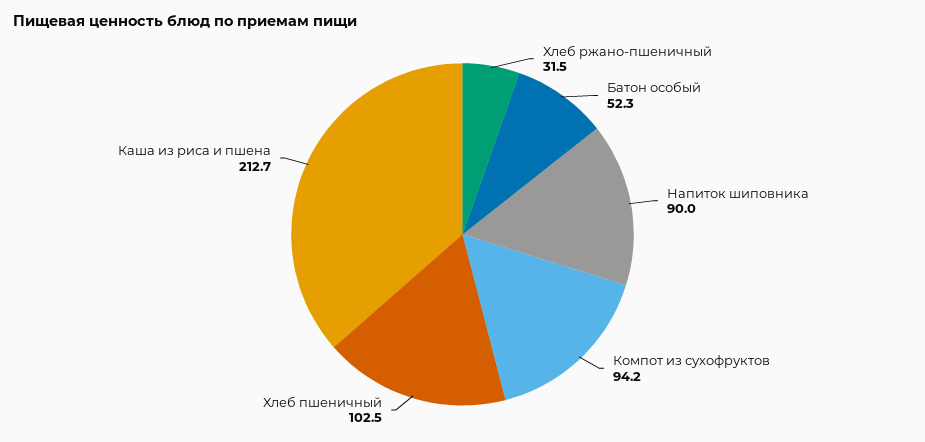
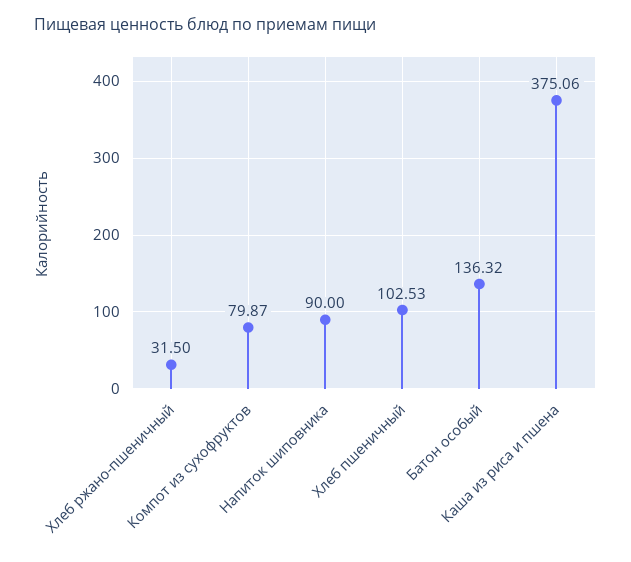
  {
    "Хлеб ржано-пшеничный": 31.5,
-   "Батон особый": 52.3,
+   "Батон особый": 136.32,
    "Напиток шиповника": 90,
-   "Компот из сухофруктов": 94.2,
+   "Компот из сухофруктов": 79.87,
    "Хлеб пшеничный": 102.53,
-   "Каша из риса и пшена": 212.7
+   "Каша из риса и пшена": 375.06
  }

